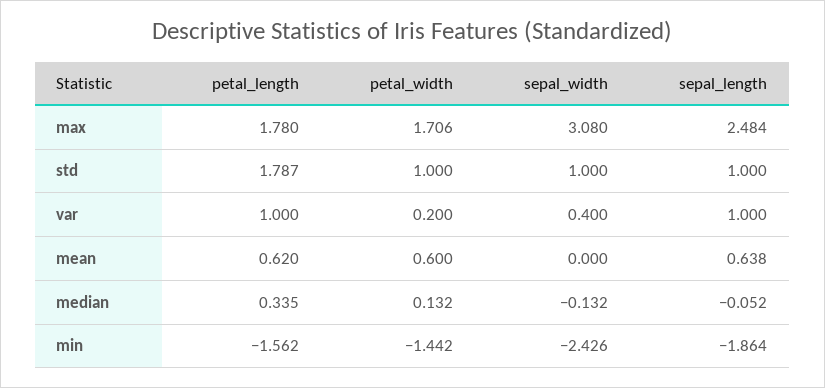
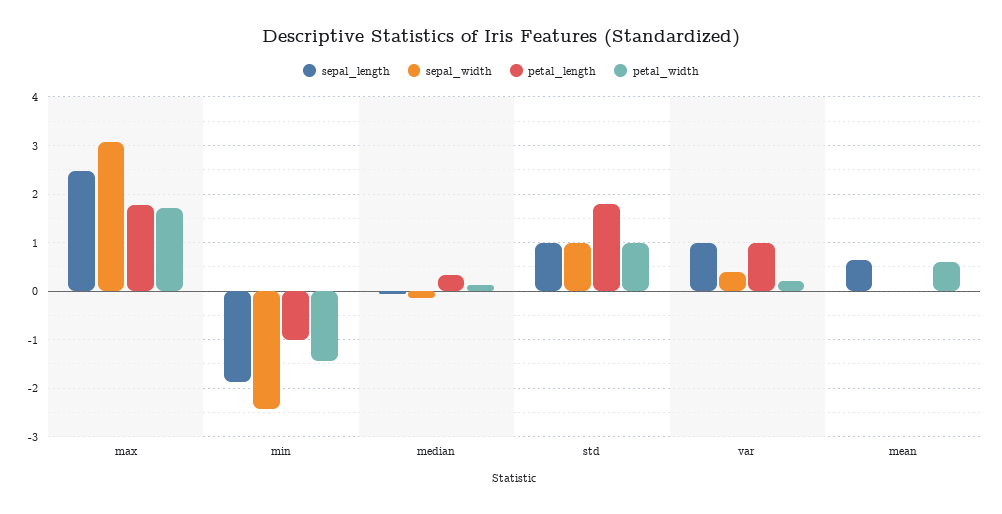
  {
    "petal_length": {
      "max": 1.78,
      "std": 1.787,
      "var": 1,
-     "mean": 0.62,
+     "mean": 0,
      "median": 0.335,
-     "min": -1.562
+     "min": -1
    },
    "petal_width": {
      "max": 1.706,
      "std": 1,
      "var": 0.2,
      "mean": 0.6,
      "median": 0.132,
      "min": -1.442
    },
    "sepal_width": {
      "max": 3.08,
      "std": 1,
      "var": 0.4,
      "mean": 0,
      "median": -0.132,
      "min": -2.426
    },
    "sepal_length": {
      "max": 2.484,
      "std": 1,
      "var": 1,
      "mean": 0.638,
      "median": -0.052,
      "min": -1.864
    }
  }

